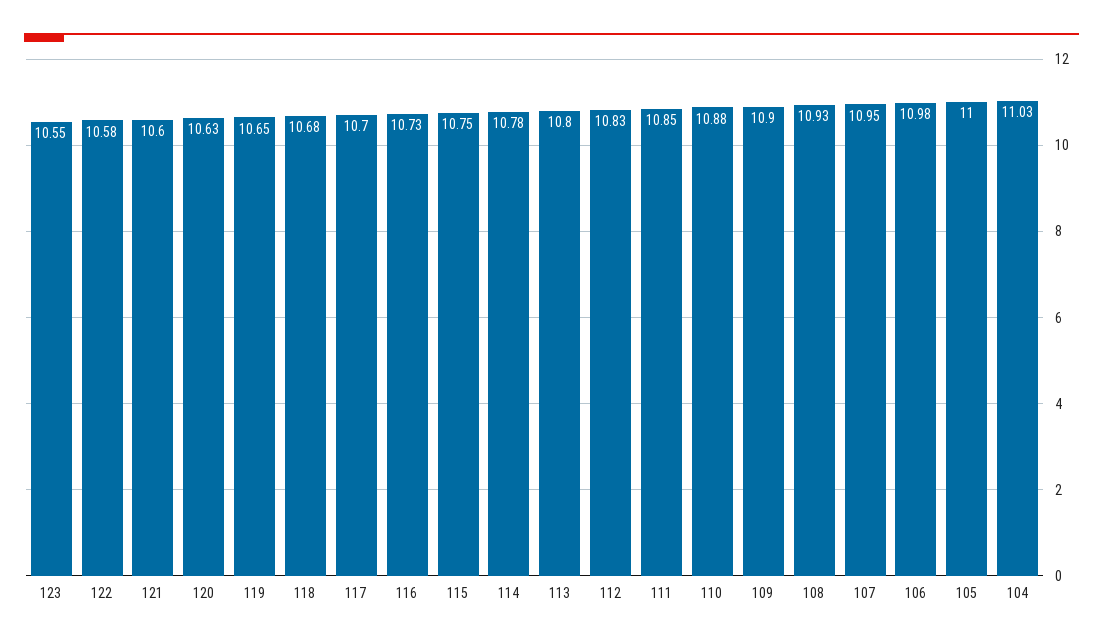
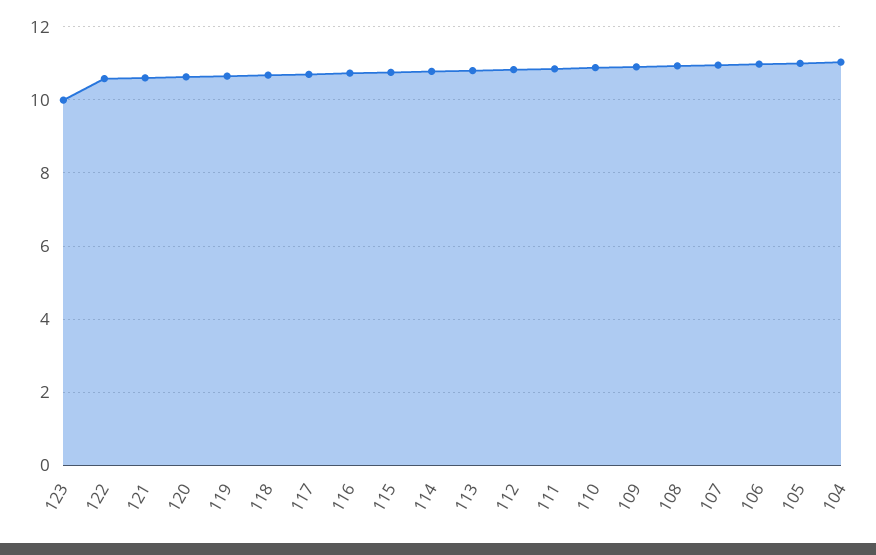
  {
-   "123": 10.55,
+   "123": 10,
    "122": 10.58,
    "121": 10.6,
    "120": 10.63,
    "119": 10.65,
    "118": 10.68,
    "117": 10.7,
    "116": 10.73,
    "115": 10.75,
    "114": 10.78,
    "113": 10.8,
    "112": 10.83,
    "111": 10.85,
    "110": 10.88,
    "109": 10.9,
    "108": 10.93,
    "107": 10.95,
    "106": 10.98,
    "105": 11,
    "104": 11.03
  }

